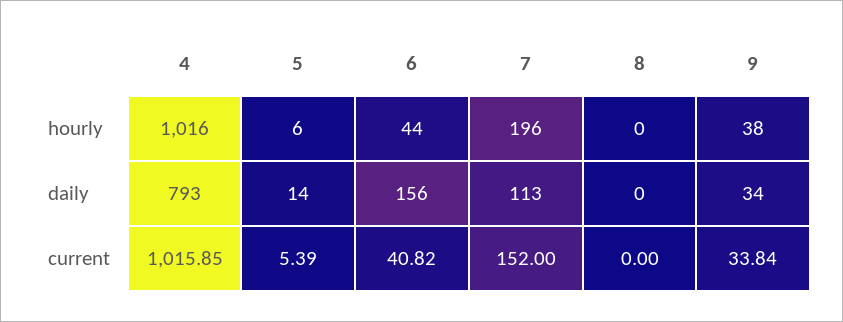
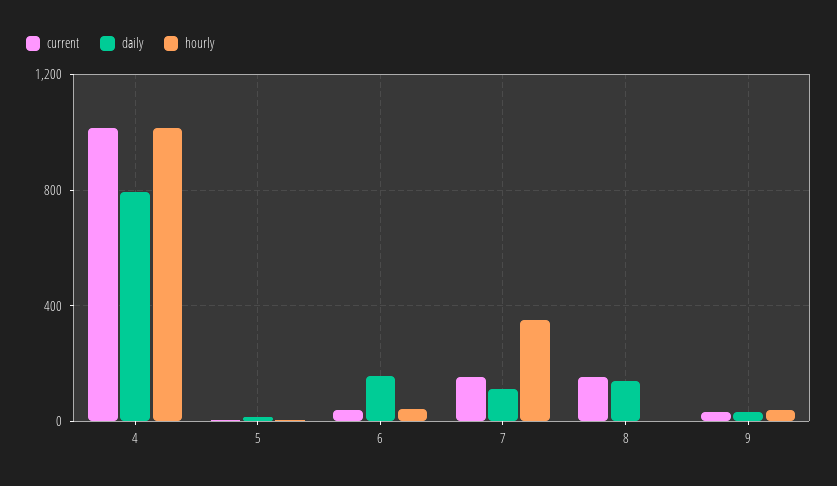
  {
    "hourly": {
      "4": 1016,
      "5": 6,
      "6": 44,
-     "7": 196,
+     "7": 350,
      "8": 0,
      "9": 38
    },
    "daily": {
      "4": 793,
      "5": 14,
      "6": 156,
      "7": 113,
-     "8": 0,
+     "8": 150,
      "9": 34
    },
    "current": {
      "4": 1015.85,
      "5": 5.39,
      "6": 40.82,
      "7": 152,
-     "8": 0,
+     "8": 150,
      "9": 33.84
    }
  }

